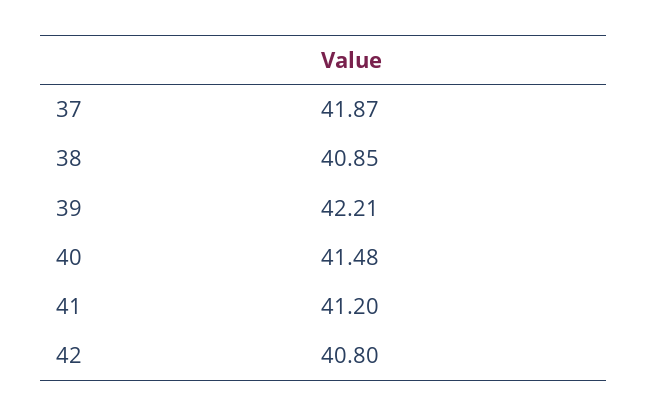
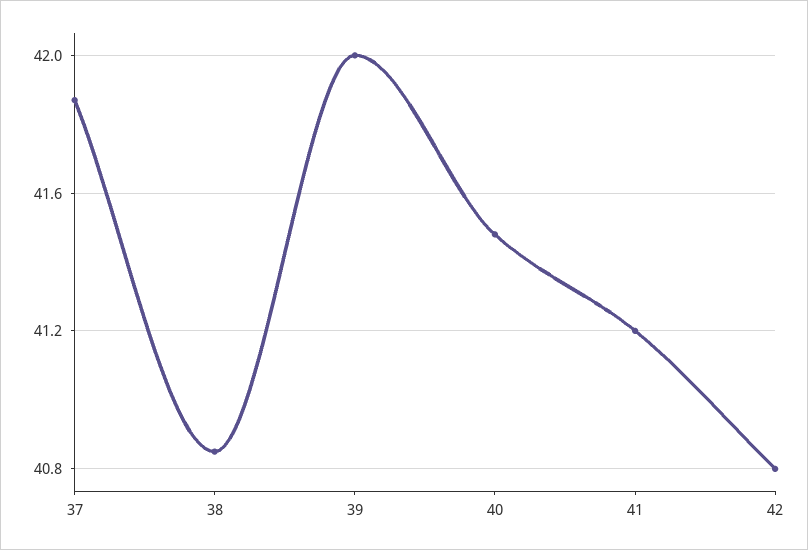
  {
    "37": 41.87,
    "38": 40.85,
-   "39": 42.21,
+   "39": 42,
    "40": 41.48,
    "41": 41.2,
    "42": 40.8
  }

